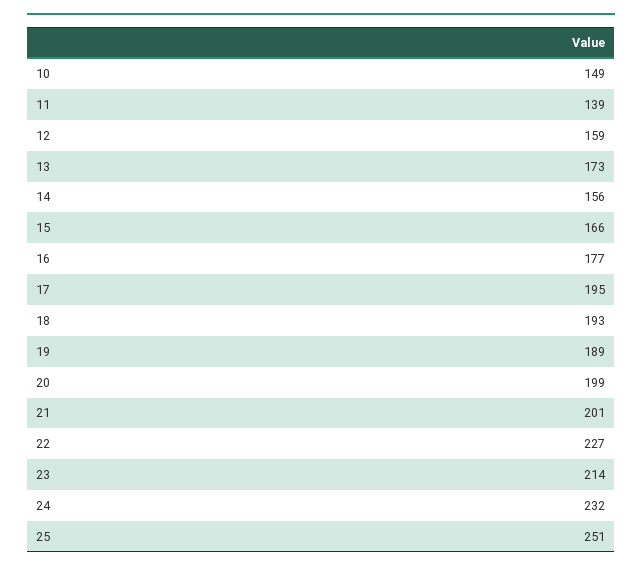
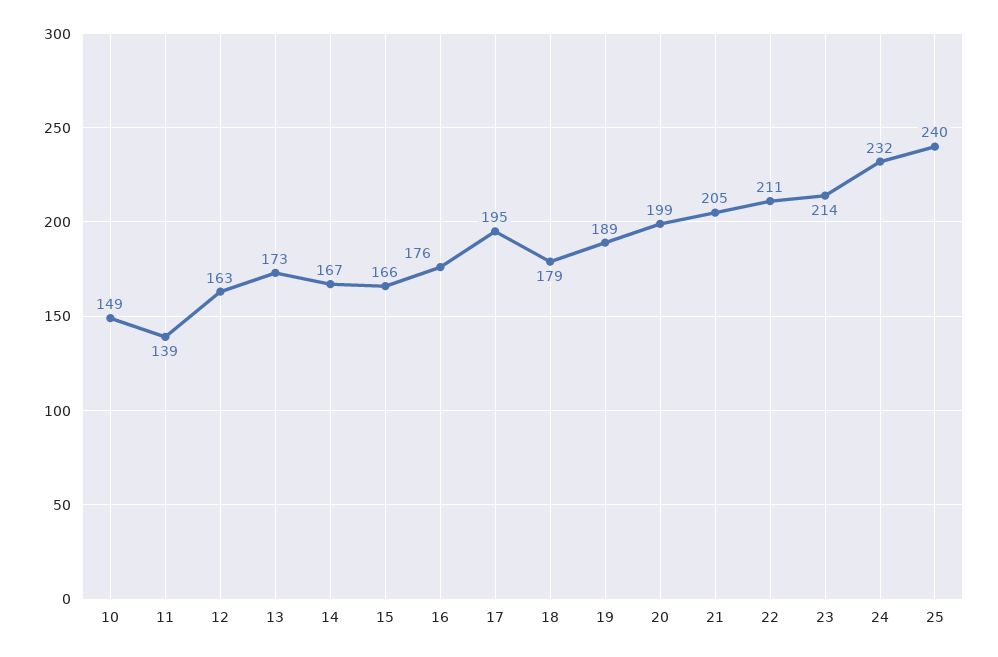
  {
    "10": 149,
    "11": 139,
-   "12": 159,
+   "12": 163,
    "13": 173,
-   "14": 156,
+   "14": 167,
    "15": 166,
-   "16": 177,
+   "16": 176,
    "17": 195,
-   "18": 193,
+   "18": 179,
    "19": 189,
    "20": 199,
-   "21": 201,
+   "21": 205,
-   "22": 227,
+   "22": 211,
    "23": 214,
    "24": 232,
-   "25": 251
+   "25": 240
  }

